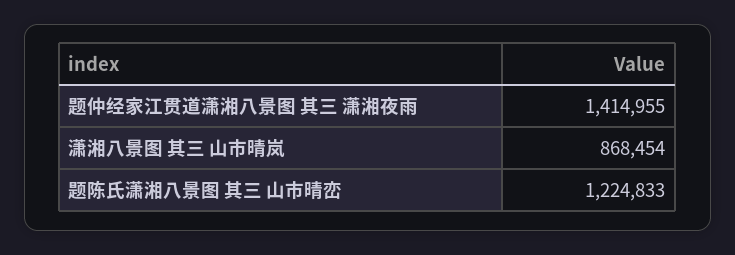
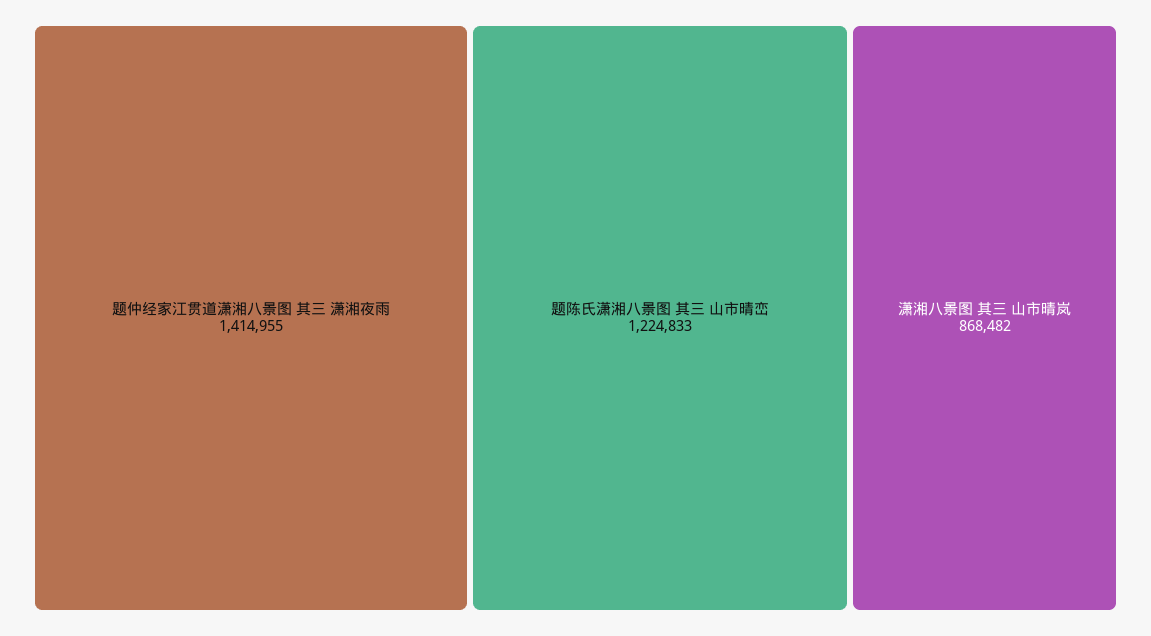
  {
    "题仲经家江贯道潇湘八景图 其三 潇湘夜雨": 1414955,
-   "潇湘八景图 其三 山市晴岚": 868454,
+   "潇湘八景图 其三 山市晴岚": 868482,
    "题陈氏潇湘八景图 其三 山市晴峦": 1224833
  }

